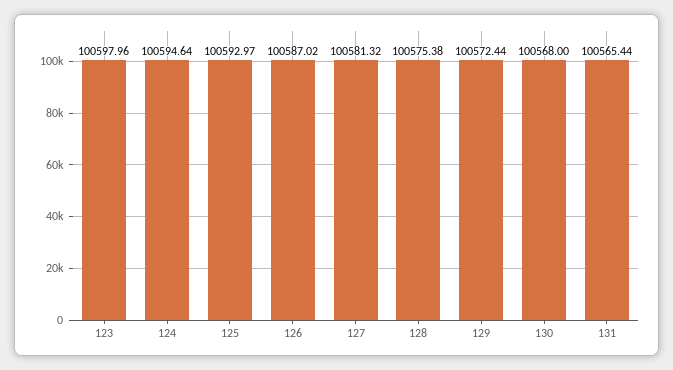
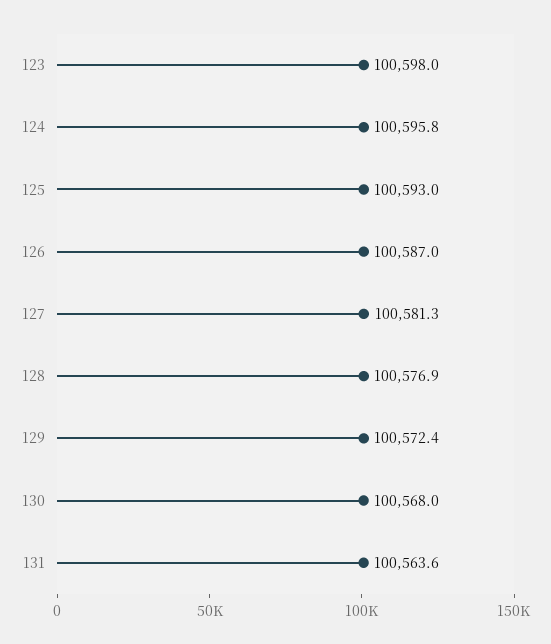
  {
    "123": 100597.96,
-   "124": 100594.64,
+   "124": 100595.8,
    "125": 100592.97,
    "126": 100587.02,
    "127": 100581.32,
-   "128": 100575.38,
+   "128": 100576.9,
    "129": 100572.44,
    "130": 100568,
-   "131": 100565.44
+   "131": 100563.6
  }

